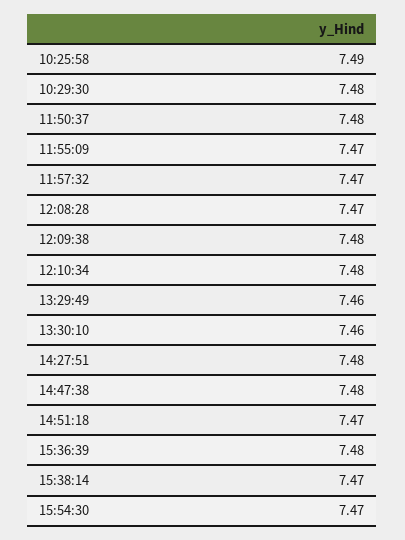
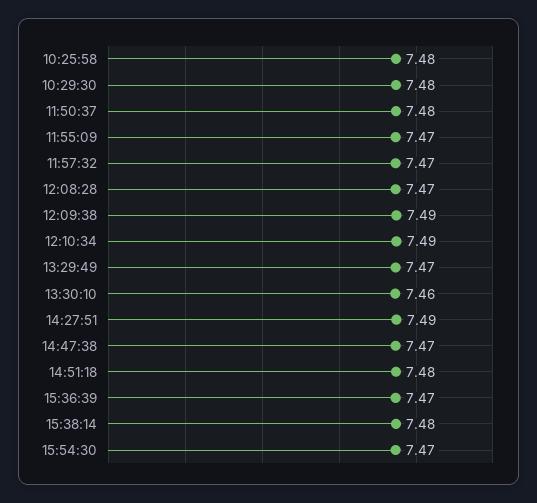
  {
-   "10:25:58": 7.49,
+   "10:25:58": 7.48,
    "10:29:30": 7.48,
    "11:50:37": 7.48,
    "11:55:09": 7.47,
    "11:57:32": 7.47,
    "12:08:28": 7.47,
-   "12:09:38": 7.48,
+   "12:09:38": 7.49,
-   "12:10:34": 7.48,
+   "12:10:34": 7.49,
-   "13:29:49": 7.46,
+   "13:29:49": 7.47,
    "13:30:10": 7.46,
-   "14:27:51": 7.48,
+   "14:27:51": 7.49,
-   "14:47:38": 7.48,
+   "14:47:38": 7.47,
-   "14:51:18": 7.47,
+   "14:51:18": 7.48,
-   "15:36:39": 7.48,
+   "15:36:39": 7.47,
-   "15:38:14": 7.47,
+   "15:38:14": 7.48,
    "15:54:30": 7.47
  }

